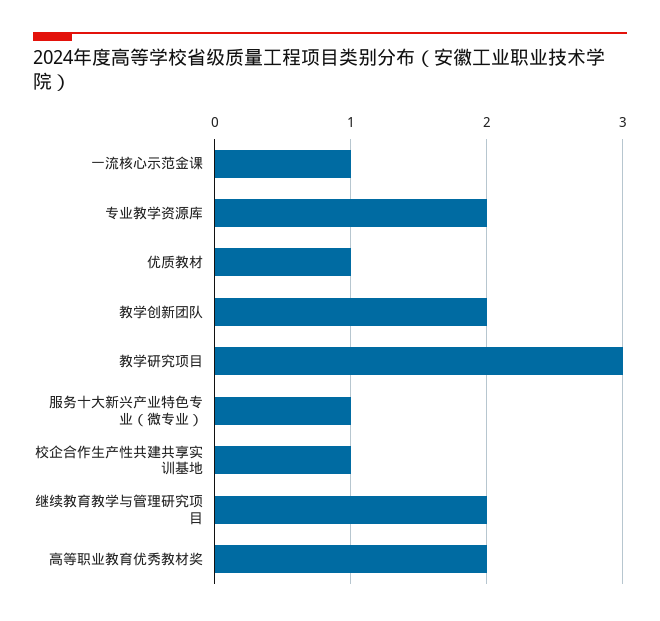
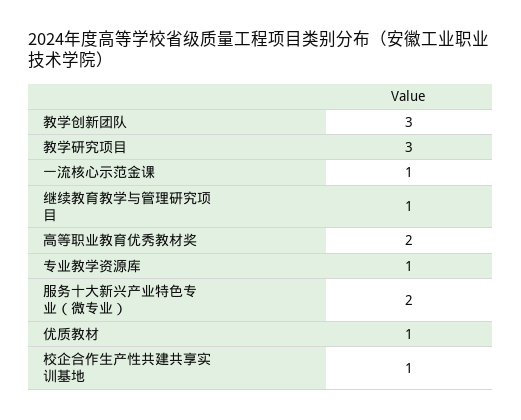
  {
    "一流核心示范金课": 1,
-   "专业教学资源库": 2,
+   "专业教学资源库": 1,
    "优质教材": 1,
-   "教学创新团队": 2,
+   "教学创新团队": 3,
    "教学研究项目": 3,
-   "服务十大新兴产业特色专业（微专业）": 1,
+   "服务十大新兴产业特色专业（微专业）": 2,
    "校企合作生产性共建共享实训基地": 1,
-   "继续教育教学与管理研究项目": 2,
+   "继续教育教学与管理研究项目": 1,
    "高等职业教育优秀教材奖": 2
  }

